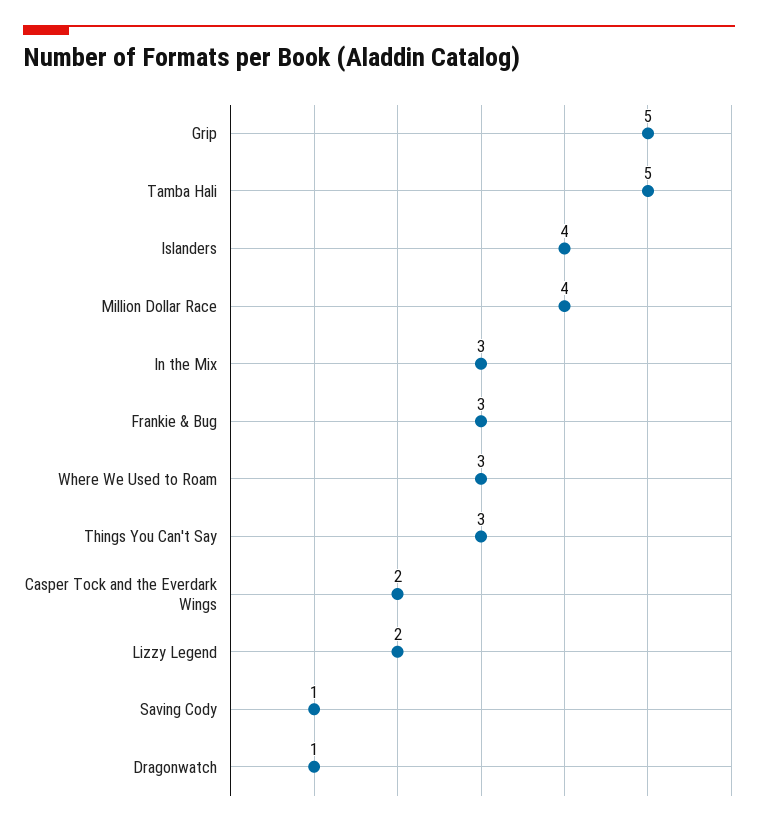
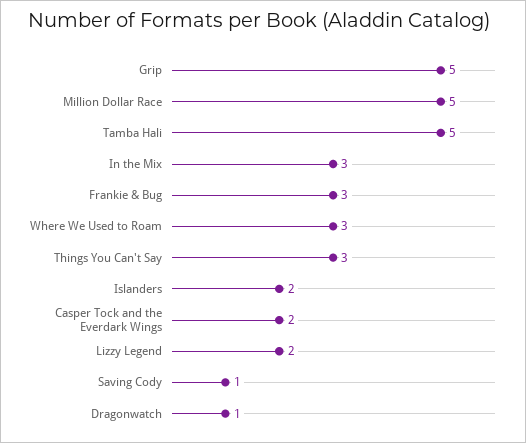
  {
    "Grip": 5,
    "Tamba Hali": 5,
-   "Islanders": 4,
+   "Islanders": 2,
-   "Million Dollar Race": 4,
+   "Million Dollar Race": 5,
    "In the Mix": 3,
    "Frankie & Bug": 3,
    "Where We Used to Roam": 3,
    "Things You Can't Say": 3,
    "Casper Tock and the Everdark Wings": 2,
    "Lizzy Legend": 2,
    "Saving Cody": 1,
    "Dragonwatch": 1
  }

